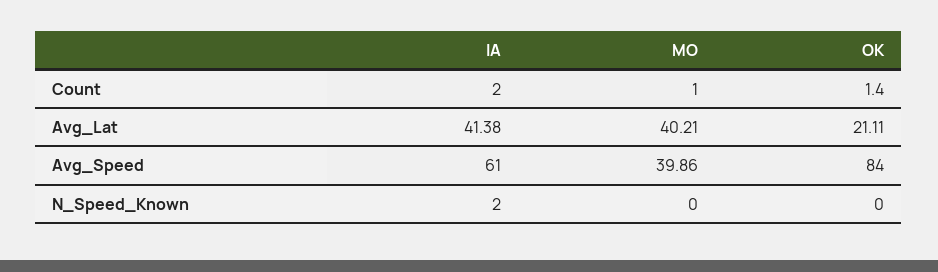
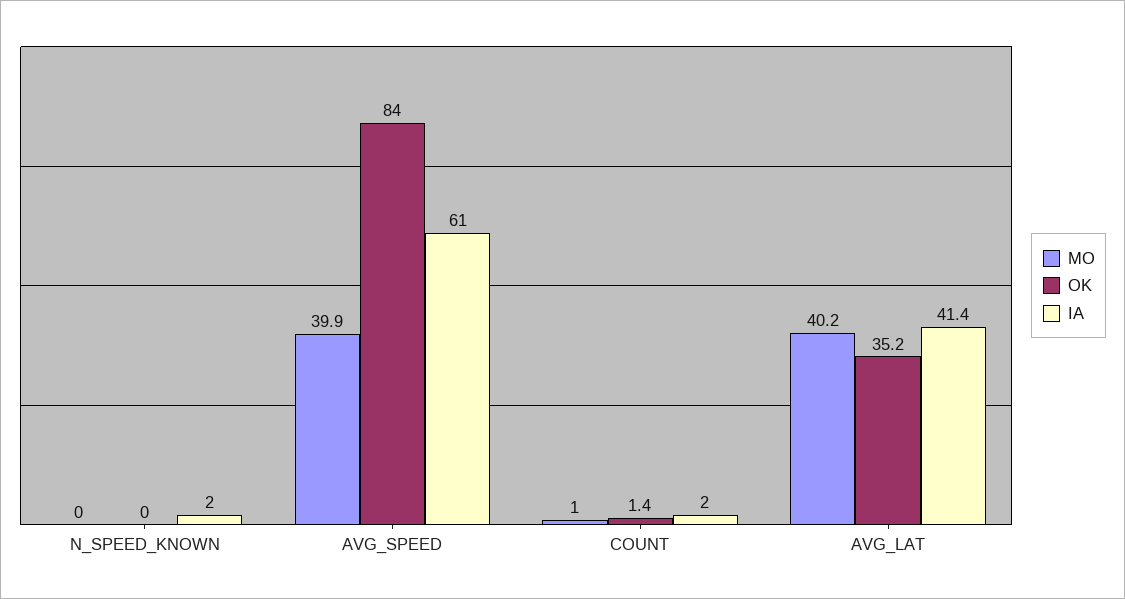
  {
    "IA": {
      "Count": 2,
      "Avg_Lat": 41.38,
      "Avg_Speed": 61,
      "N_Speed_Known": 2
    },
    "MO": {
      "Count": 1,
      "Avg_Lat": 40.21,
      "Avg_Speed": 39.86,
      "N_Speed_Known": 0
    },
    "OK": {
      "Count": 1.4,
-     "Avg_Lat": 21.11,
+     "Avg_Lat": 35.2,
      "Avg_Speed": 84,
      "N_Speed_Known": 0
    }
  }

